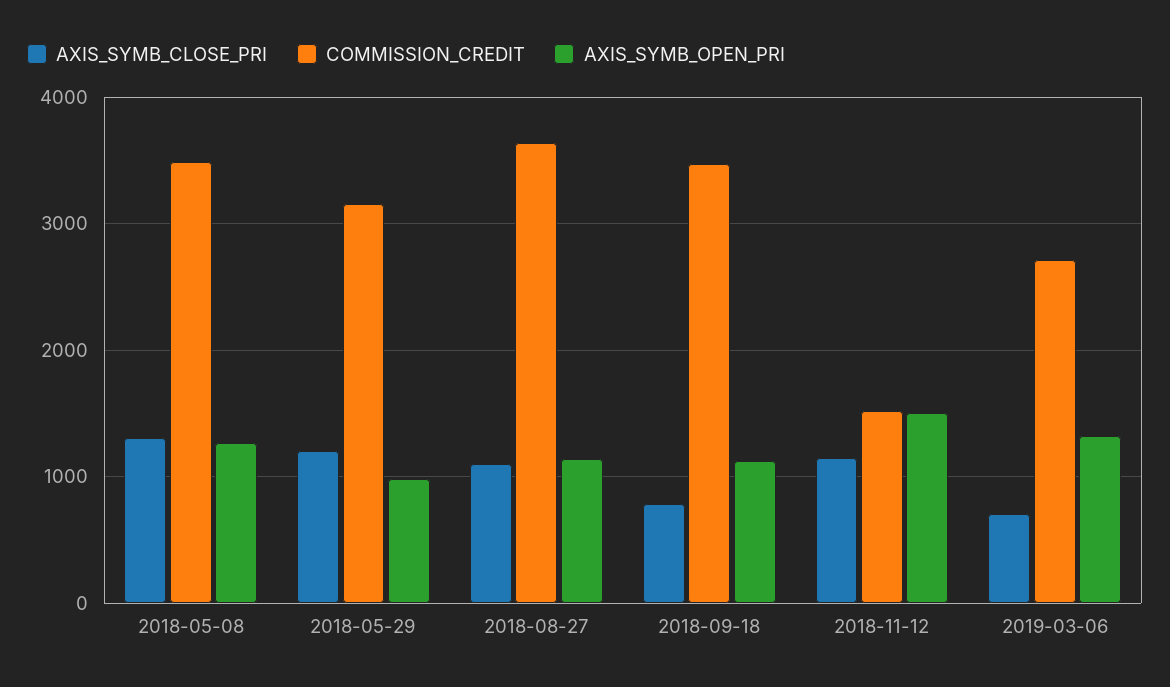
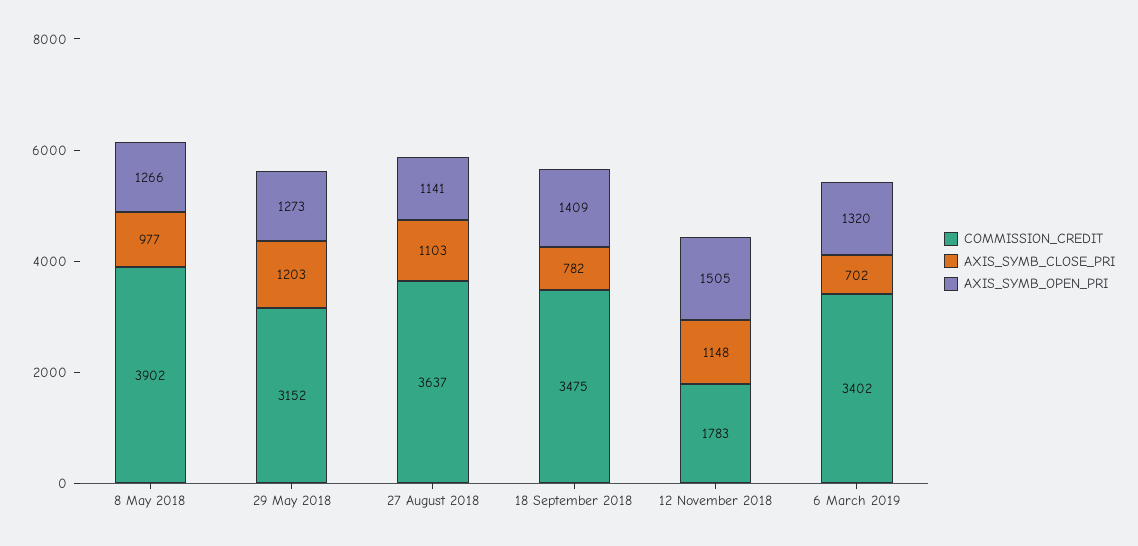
  {
    "AXIS_SYMB_CLOSE_PRI": {
-     "2018-05-08": 1300,
+     "2018-05-08": 977,
      "2018-05-29": 1203,
      "2018-08-27": 1103,
      "2018-09-18": 782,
      "2018-11-12": 1148,
      "2019-03-06": 702
    },
    "COMMISSION_CREDIT": {
-     "2018-05-08": 3500,
+     "2018-05-08": 3902,
      "2018-05-29": 3152,
      "2018-08-27": 3637,
      "2018-09-18": 3475,
-     "2018-11-12": 1500,
+     "2018-11-12": 1783,
-     "2019-03-06": 2700
+     "2019-03-06": 3402
    },
    "AXIS_SYMB_OPEN_PRI": {
      "2018-05-08": 1266,
-     "2018-05-29": 1000,
+     "2018-05-29": 1273,
      "2018-08-27": 1141,
-     "2018-09-18": 1100,
+     "2018-09-18": 1409,
      "2018-11-12": 1505,
      "2019-03-06": 1320
    }
  }

